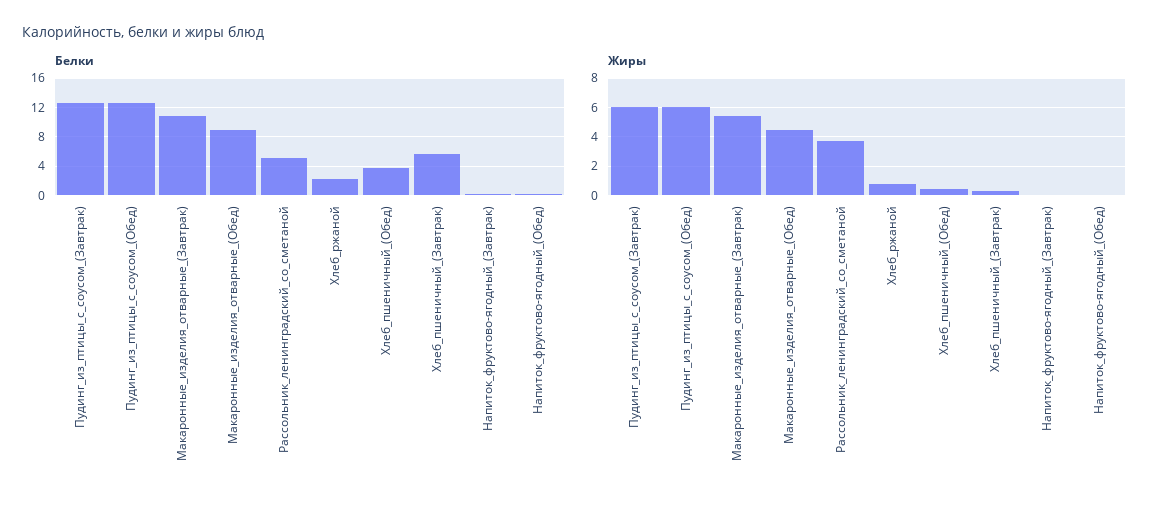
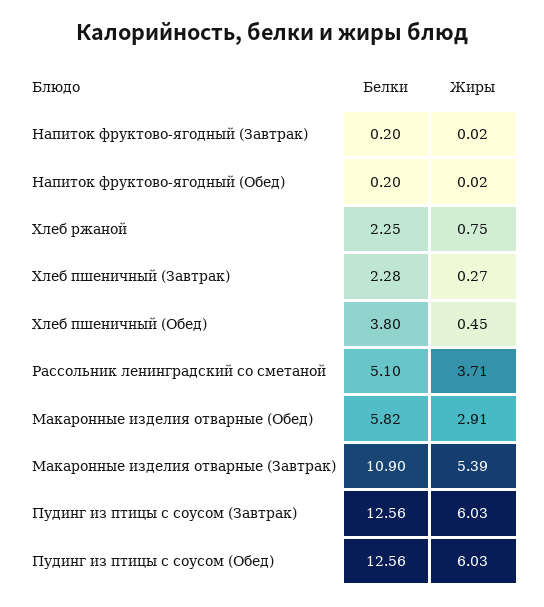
  {
    "Белки": {
      "Пудинг_из_птицы_с_соусом_(Завтрак)": 12.56,
      "Пудинг_из_птицы_с_соусом_(Обед)": 12.56,
      "Макаронные_изделия_отварные_(Завтрак)": 10.9,
-     "Макаронные_изделия_отварные_(Обед)": 9,
+     "Макаронные_изделия_отварные_(Обед)": 5.82,
      "Рассольник_ленинградский_со_сметаной": 5.1,
      "Хлеб_ржаной": 2.25,
      "Хлеб_пшеничный_(Обед)": 3.8,
-     "Хлеб_пшеничный_(Завтрак)": 6,
+     "Хлеб_пшеничный_(Завтрак)": 2.28,
      "Напиток_фруктово-ягодный_(Завтрак)": 0.2,
      "Напиток_фруктово-ягодный_(Обед)": 0.2
    },
    "Жиры": {
      "Пудинг_из_птицы_с_соусом_(Завтрак)": 6.03,
      "Пудинг_из_птицы_с_соусом_(Обед)": 6.03,
      "Макаронные_изделия_отварные_(Завтрак)": 5.39,
-     "Макаронные_изделия_отварные_(Обед)": 4.5,
+     "Макаронные_изделия_отварные_(Обед)": 2.91,
      "Рассольник_ленинградский_со_сметаной": 3.71,
      "Хлеб_ржаной": 0.75,
      "Хлеб_пшеничный_(Обед)": 0.45,
      "Хлеб_пшеничный_(Завтрак)": 0.27,
      "Напиток_фруктово-ягодный_(Завтрак)": 0.02,
      "Напиток_фруктово-ягодный_(Обед)": 0.02
    }
  }

